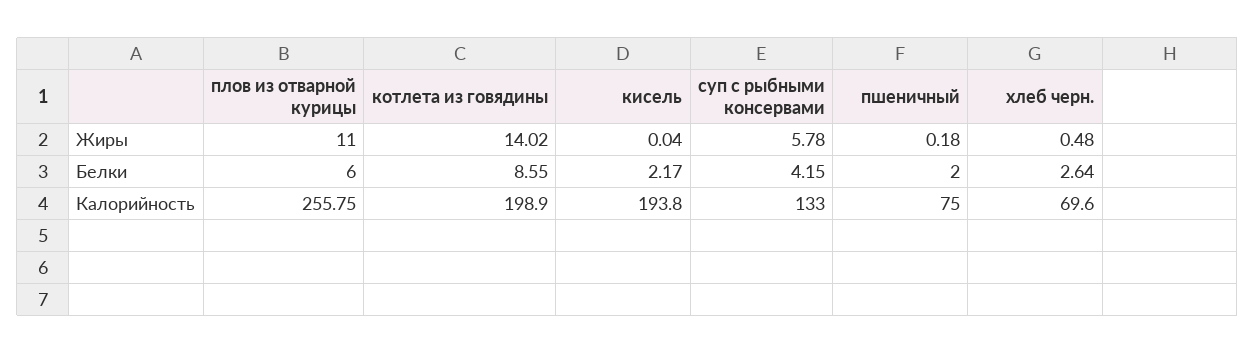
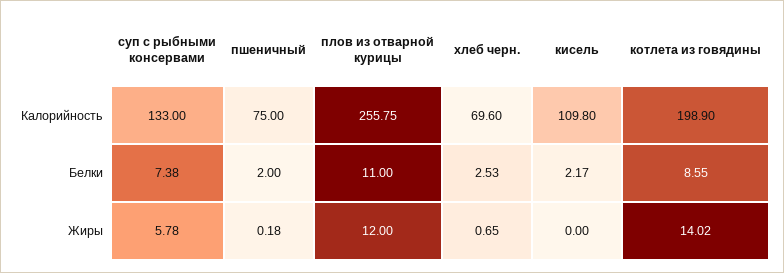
  {
    "плов из отварной курицы": {
-     "Жиры": 11,
+     "Жиры": 12,
-     "Белки": 6,
+     "Белки": 11,
      "Калорийность": 255.75
    },
    "котлета из говядины": {
      "Жиры": 14.02,
      "Белки": 8.55,
      "Калорийность": 198.9
    },
    "кисель": {
-     "Жиры": 0.04,
+     "Жиры": 0,
      "Белки": 2.17,
-     "Калорийность": 193.8
+     "Калорийность": 109.8
    },
    "суп с рыбными консервами": {
      "Жиры": 5.78,
-     "Белки": 4.15,
+     "Белки": 7.38,
      "Калорийность": 133
    },
    "пшеничный": {
      "Жиры": 0.18,
      "Белки": 2,
      "Калорийность": 75
    },
    "хлеб черн.": {
-     "Жиры": 0.48,
+     "Жиры": 0.65,
-     "Белки": 2.64,
+     "Белки": 2.53,
      "Калорийность": 69.6
    }
  }

